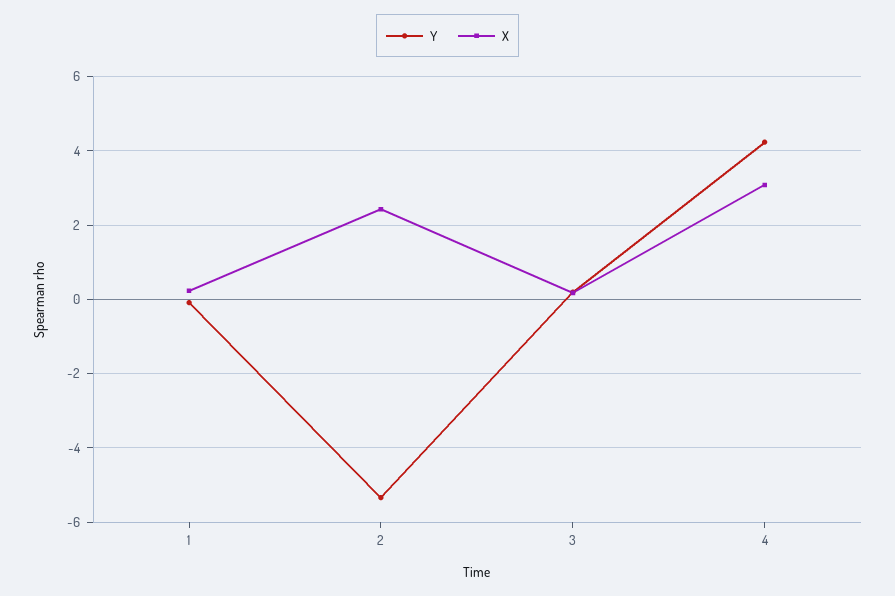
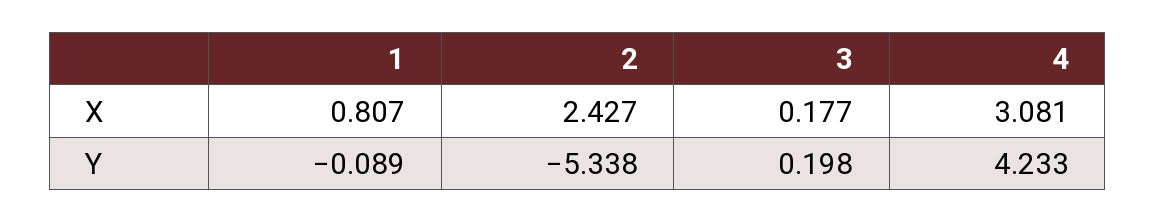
  {
    "Y": {
      "1": -0.089,
      "2": -5.338,
      "3": 0.198,
      "4": 4.233
    },
    "X": {
-     "1": 0.2,
+     "1": 0.807,
      "2": 2.427,
      "3": 0.177,
      "4": 3.081
    }
  }

